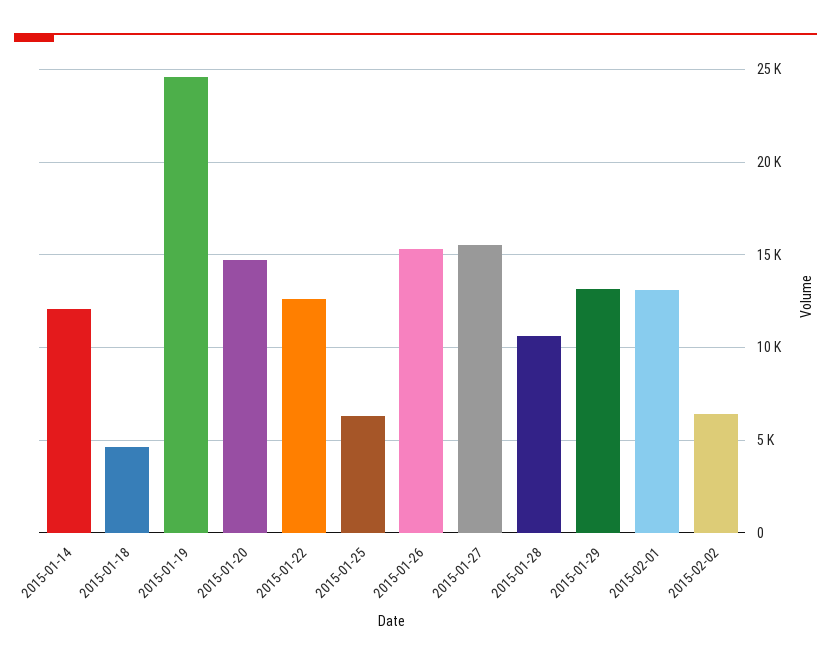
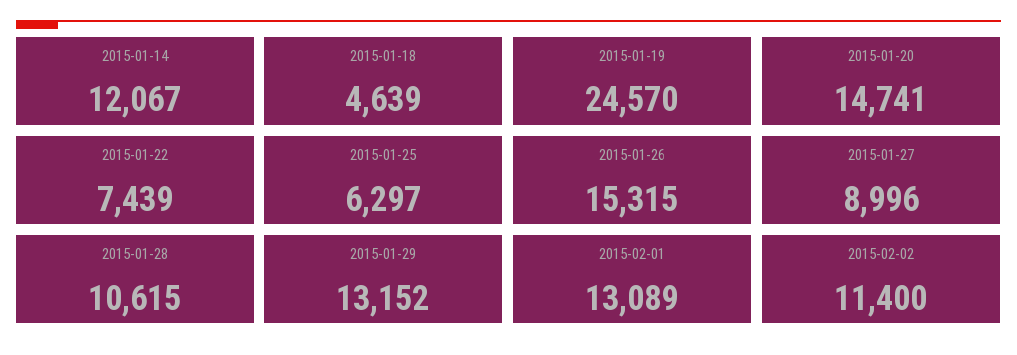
  {
    "2015-01-14": 12067,
    "2015-01-18": 4639,
    "2015-01-19": 24570,
    "2015-01-20": 14741,
-   "2015-01-22": 12500,
+   "2015-01-22": 7439,
    "2015-01-25": 6297,
    "2015-01-26": 15315,
-   "2015-01-27": 15500,
+   "2015-01-27": 8996,
    "2015-01-28": 10615,
    "2015-01-29": 13152,
    "2015-02-01": 13089,
-   "2015-02-02": 6500
+   "2015-02-02": 11400
  }

